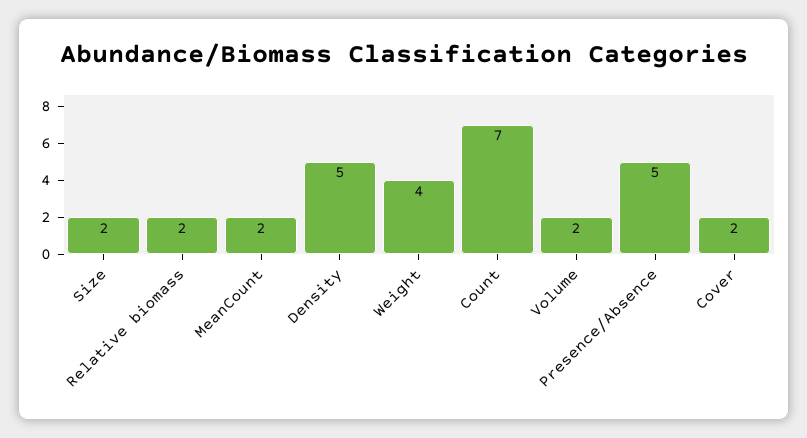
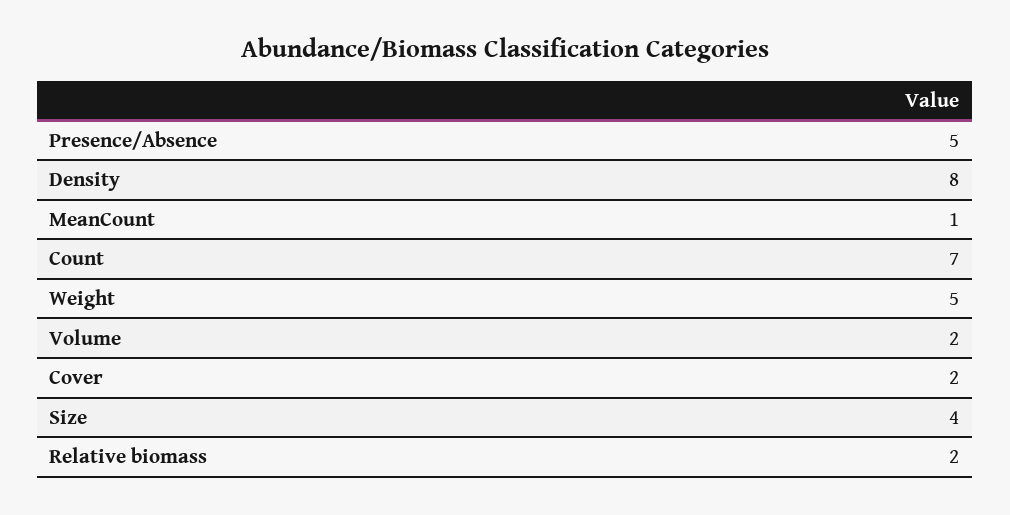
  {
-   "Size": 2,
+   "Size": 4,
    "Relative biomass": 2,
-   "MeanCount": 2,
+   "MeanCount": 1,
-   "Density": 5,
+   "Density": 8,
-   "Weight": 4,
+   "Weight": 5,
    "Count": 7,
    "Volume": 2,
    "Presence/Absence": 5,
    "Cover": 2
  }

